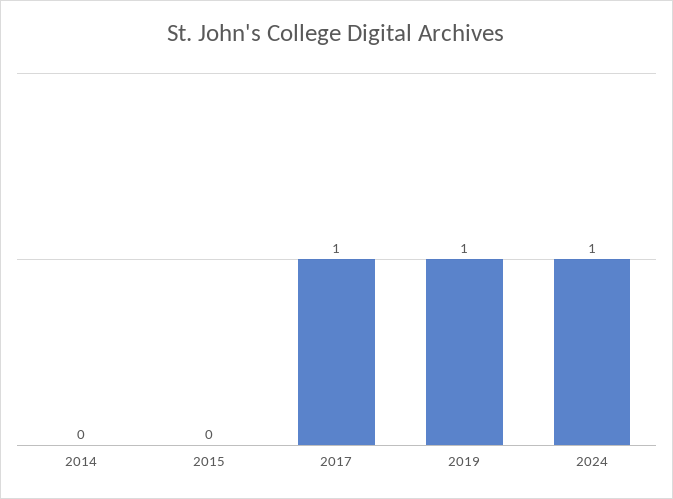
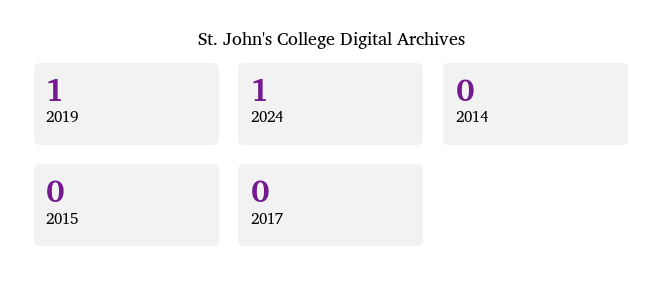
  {
    "2014": 0,
    "2015": 0,
-   "2017": 1,
+   "2017": 0,
    "2019": 1,
    "2024": 1
  }

